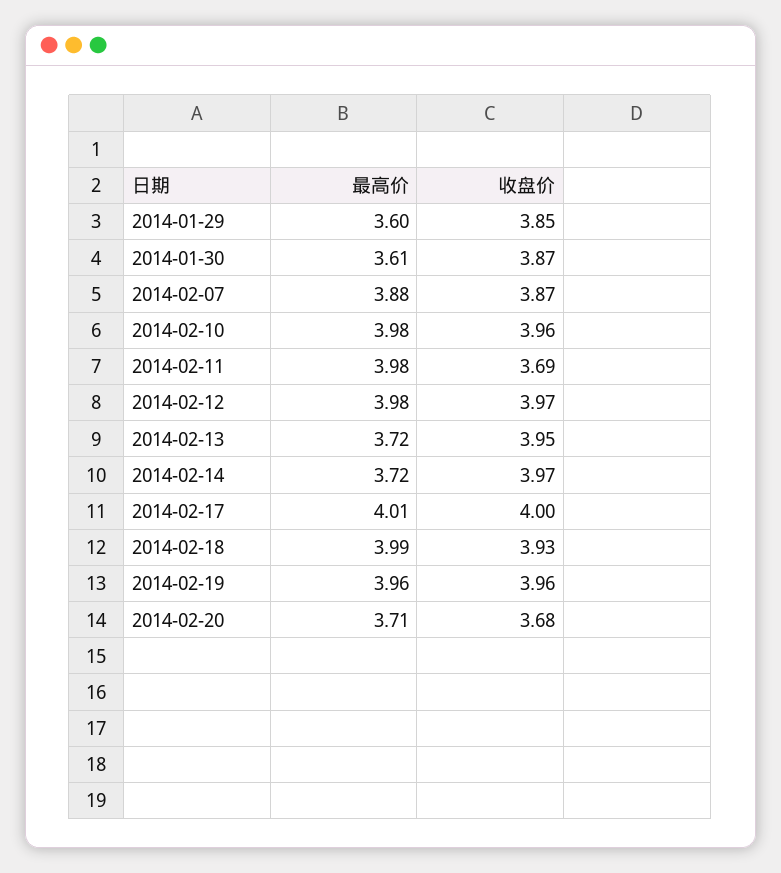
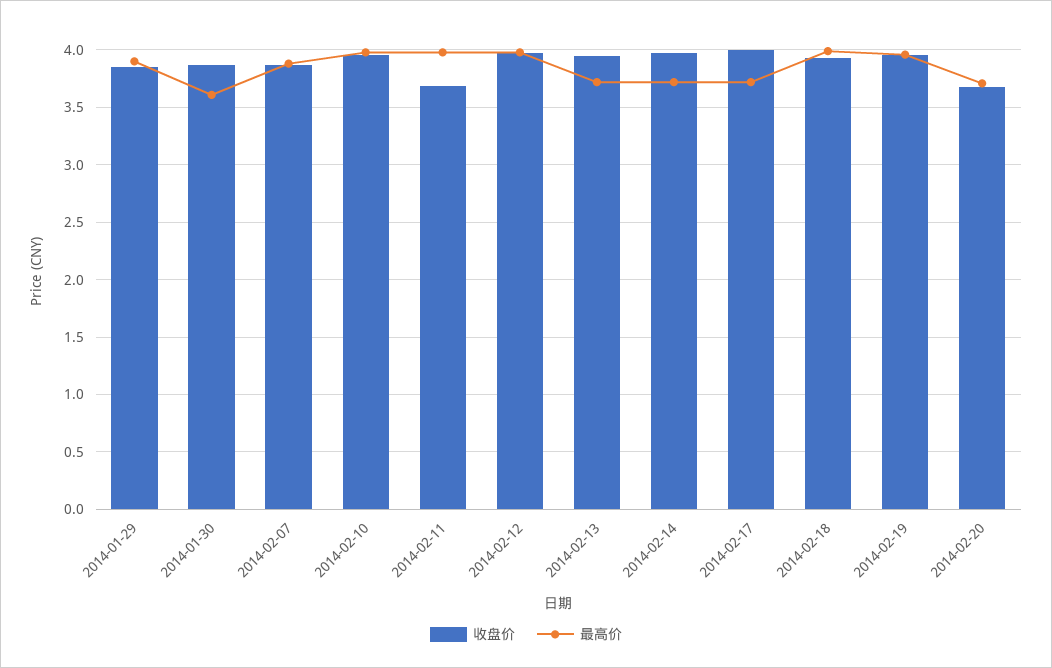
  {
    "最高价": {
-     "2014-01-29": 3.6,
+     "2014-01-29": 3.9,
      "2014-01-30": 3.61,
      "2014-02-07": 3.88,
      "2014-02-10": 3.98,
      "2014-02-11": 3.98,
      "2014-02-12": 3.98,
      "2014-02-13": 3.72,
      "2014-02-14": 3.72,
-     "2014-02-17": 4.01,
+     "2014-02-17": 3.7,
      "2014-02-18": 3.99,
      "2014-02-19": 3.96,
      "2014-02-20": 3.71
    },
    "收盘价": {
      "2014-01-29": 3.85,
      "2014-01-30": 3.87,
      "2014-02-07": 3.87,
      "2014-02-10": 3.96,
      "2014-02-11": 3.69,
      "2014-02-12": 3.97,
      "2014-02-13": 3.95,
      "2014-02-14": 3.97,
      "2014-02-17": 4,
      "2014-02-18": 3.93,
      "2014-02-19": 3.96,
      "2014-02-20": 3.68
    }
  }

